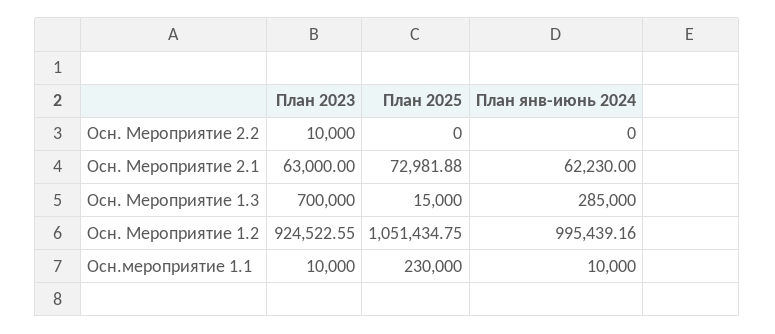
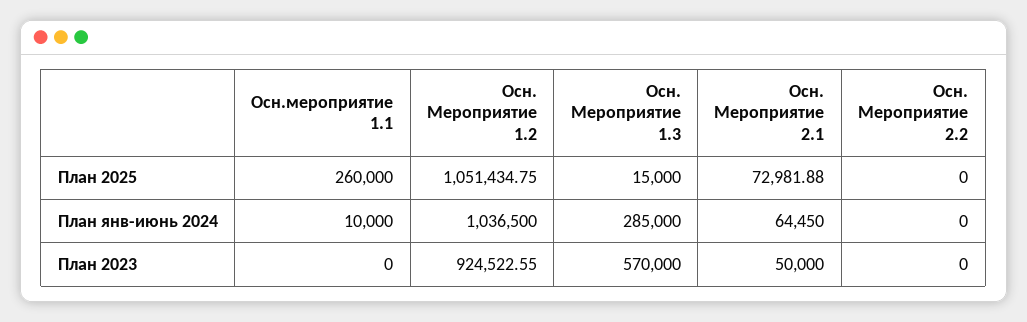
  {
    "План 2023": {
-     "Осн. Мероприятие 2.2": 10000,
+     "Осн. Мероприятие 2.2": 0,
-     "Осн. Мероприятие 2.1": 63000,
+     "Осн. Мероприятие 2.1": 50000,
-     "Осн. Мероприятие 1.3": 700000,
+     "Осн. Мероприятие 1.3": 570000,
      "Осн. Мероприятие 1.2": 924522.55,
-     "Осн.мероприятие 1.1": 10000
+     "Осн.мероприятие 1.1": 0
    },
    "План 2025": {
      "Осн. Мероприятие 2.2": 0,
      "Осн. Мероприятие 2.1": 72981.88,
      "Осн. Мероприятие 1.3": 15000,
      "Осн. Мероприятие 1.2": 1051434.75,
-     "Осн.мероприятие 1.1": 230000
+     "Осн.мероприятие 1.1": 260000
    },
    "План янв-июнь 2024": {
      "Осн. Мероприятие 2.2": 0,
-     "Осн. Мероприятие 2.1": 62230,
+     "Осн. Мероприятие 2.1": 64450,
      "Осн. Мероприятие 1.3": 285000,
-     "Осн. Мероприятие 1.2": 995439.16,
+     "Осн. Мероприятие 1.2": 1036500,
      "Осн.мероприятие 1.1": 10000
    }
  }

